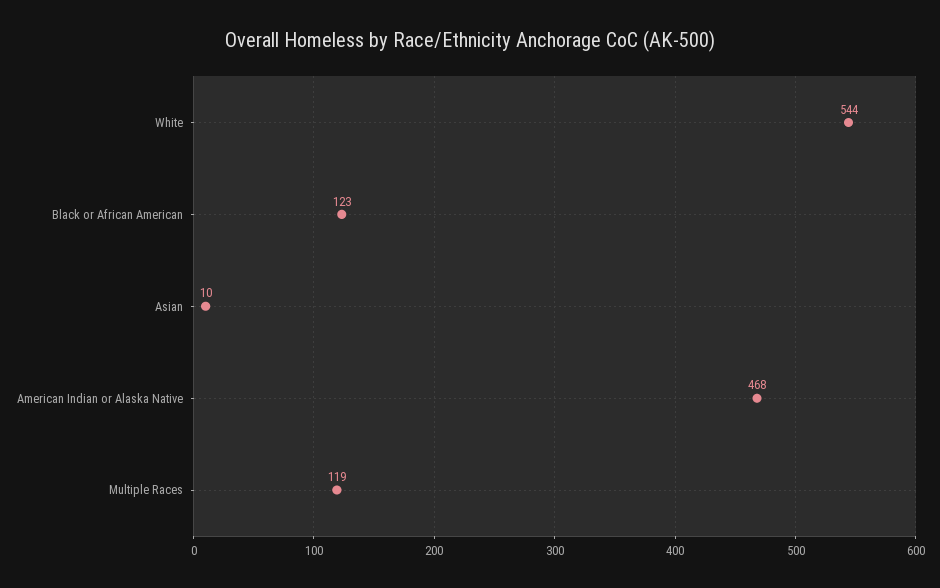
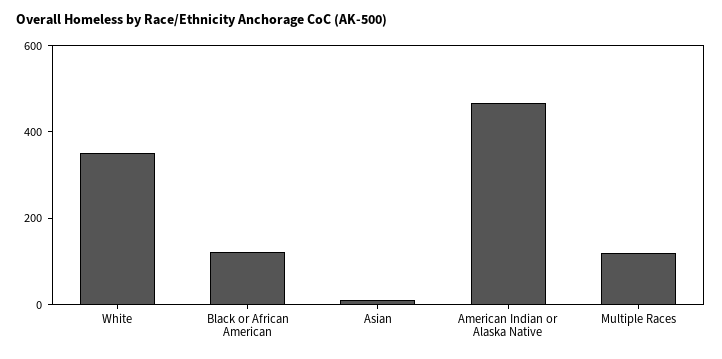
  {
-   "White": 544,
+   "White": 350,
    "Black or African American": 123,
    "Asian": 10,
    "American Indian or Alaska Native": 468,
    "Multiple Races": 119
  }

